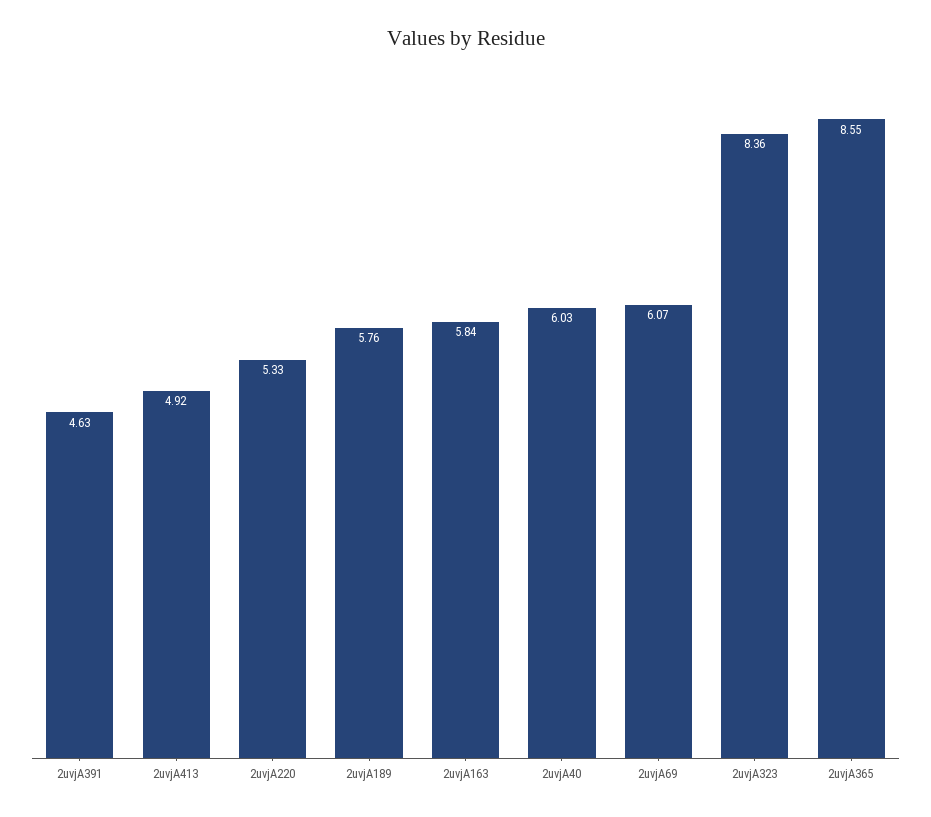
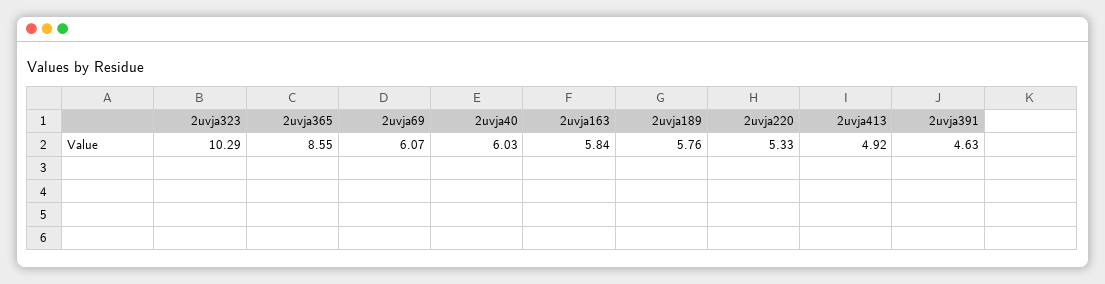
  {
    "2uvjA391": 4.63,
    "2uvjA413": 4.92,
    "2uvjA220": 5.33,
    "2uvjA189": 5.76,
    "2uvjA163": 5.84,
    "2uvjA40": 6.03,
    "2uvjA69": 6.07,
-   "2uvjA323": 8.36,
+   "2uvjA323": 10.29,
    "2uvjA365": 8.55
  }

